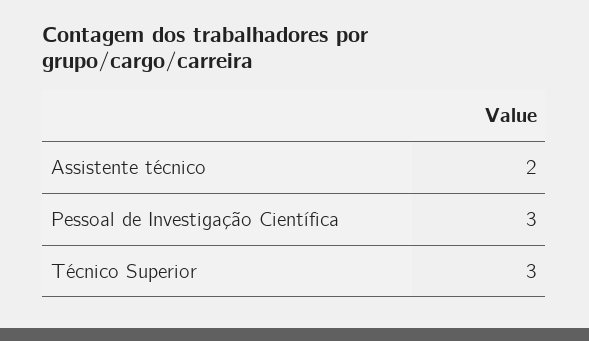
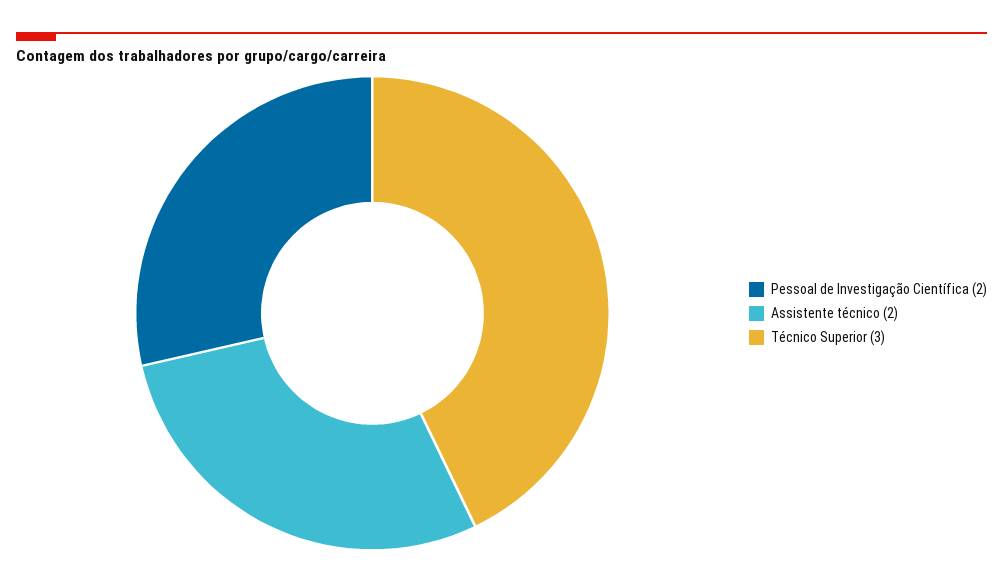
  {
    "Assistente técnico": 2,
-   "Pessoal de Investigação Científica": 3,
+   "Pessoal de Investigação Científica": 2,
    "Técnico Superior": 3
  }

